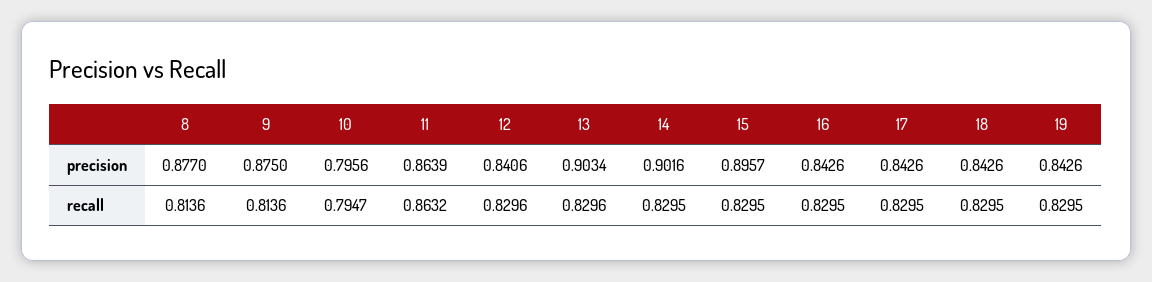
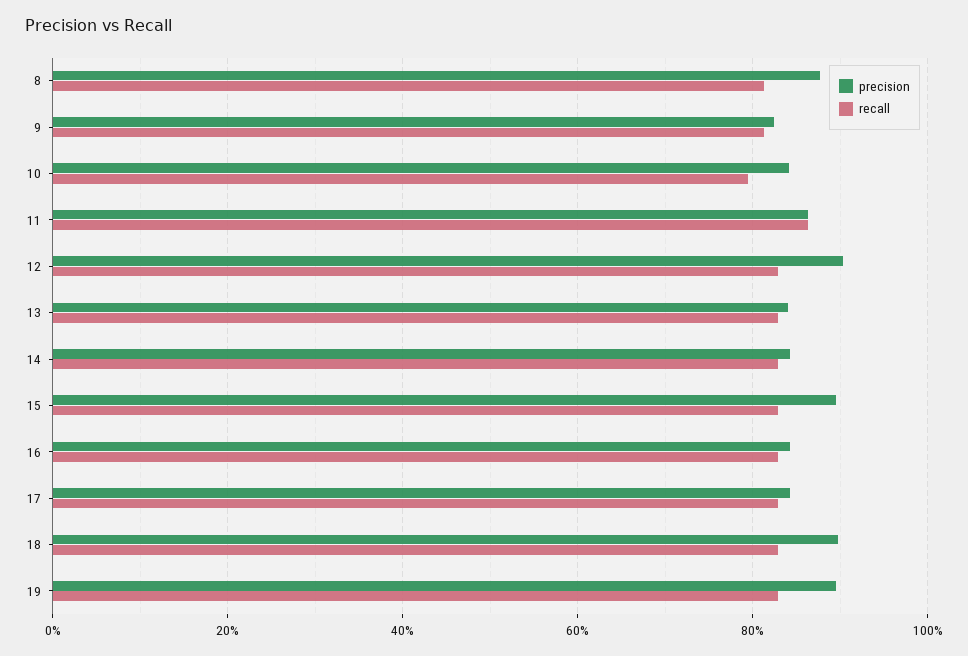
  {
    "precision": {
      "8": 0.877,
-     "9": 0.875,
+     "9": 0.82,
-     "10": 0.7956,
+     "10": 0.84,
      "11": 0.8639,
-     "12": 0.8406,
+     "12": 0.9,
-     "13": 0.9034,
+     "13": 0.84,
-     "14": 0.9016,
+     "14": 0.84,
      "15": 0.8957,
      "16": 0.8426,
      "17": 0.8426,
-     "18": 0.8426,
+     "18": 0.9,
-     "19": 0.8426
+     "19": 0.9
    },
    "recall": {
      "8": 0.8136,
      "9": 0.8136,
      "10": 0.7947,
      "11": 0.8632,
      "12": 0.8296,
      "13": 0.8296,
      "14": 0.8295,
      "15": 0.8295,
      "16": 0.8295,
      "17": 0.8295,
      "18": 0.8295,
      "19": 0.8295
    }
  }

